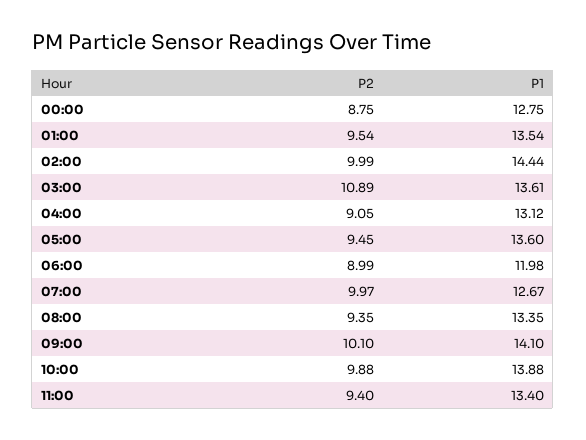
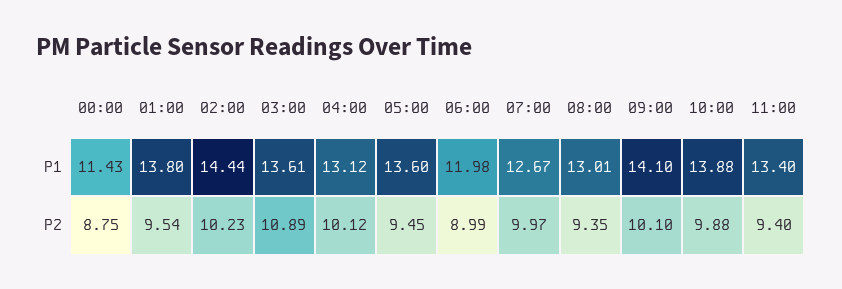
  {
    "P2": {
      "00:00": 8.75,
      "01:00": 9.54,
-     "02:00": 9.99,
+     "02:00": 10.23,
      "03:00": 10.89,
-     "04:00": 9.05,
+     "04:00": 10.12,
      "05:00": 9.45,
      "06:00": 8.99,
      "07:00": 9.97,
      "08:00": 9.35,
      "09:00": 10.1,
      "10:00": 9.88,
      "11:00": 9.4
    },
    "P1": {
-     "00:00": 12.75,
+     "00:00": 11.43,
-     "01:00": 13.54,
+     "01:00": 13.8,
      "02:00": 14.44,
      "03:00": 13.61,
      "04:00": 13.12,
      "05:00": 13.6,
      "06:00": 11.98,
      "07:00": 12.67,
-     "08:00": 13.35,
+     "08:00": 13.01,
      "09:00": 14.1,
      "10:00": 13.88,
      "11:00": 13.4
    }
  }

